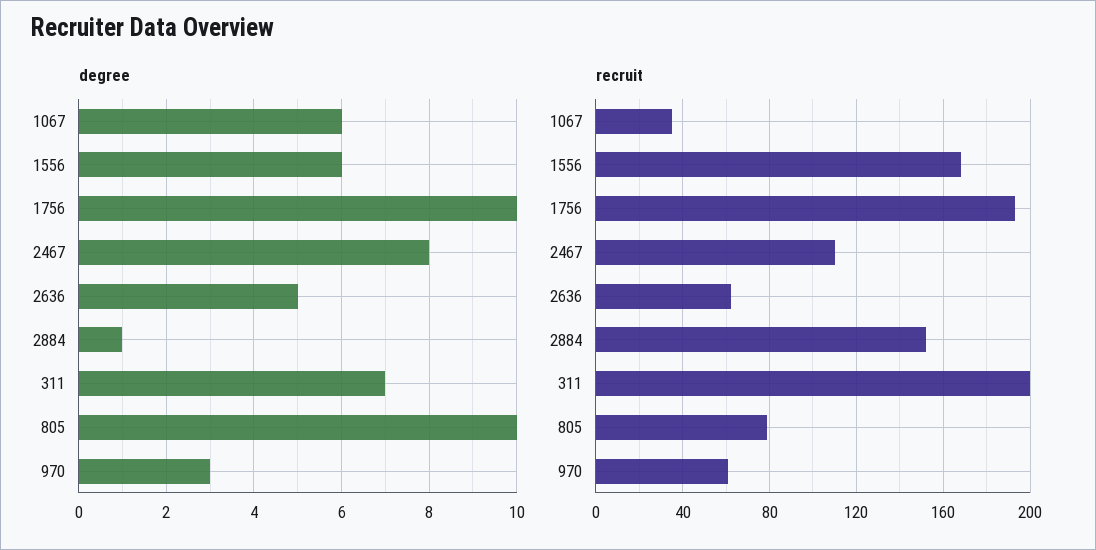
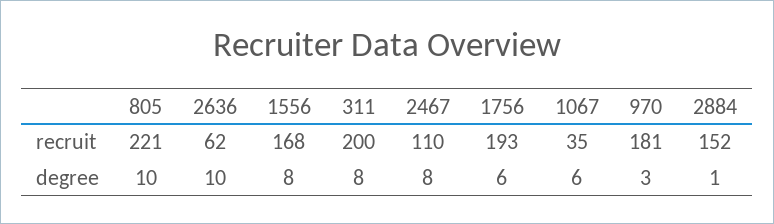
  {
    "degree": {
      "1067": 6,
-     "1556": 6,
+     "1556": 8,
-     "1756": 10,
+     "1756": 6,
      "2467": 8,
-     "2636": 5,
+     "2636": 10,
      "2884": 1,
-     "311": 7,
+     "311": 8,
      "805": 10,
      "970": 3
    },
    "recruit": {
      "1067": 35,
      "1556": 168,
      "1756": 193,
      "2467": 110,
      "2636": 62,
      "2884": 152,
      "311": 200,
-     "805": 80,
+     "805": 221,
-     "970": 60
+     "970": 181
    }
  }

